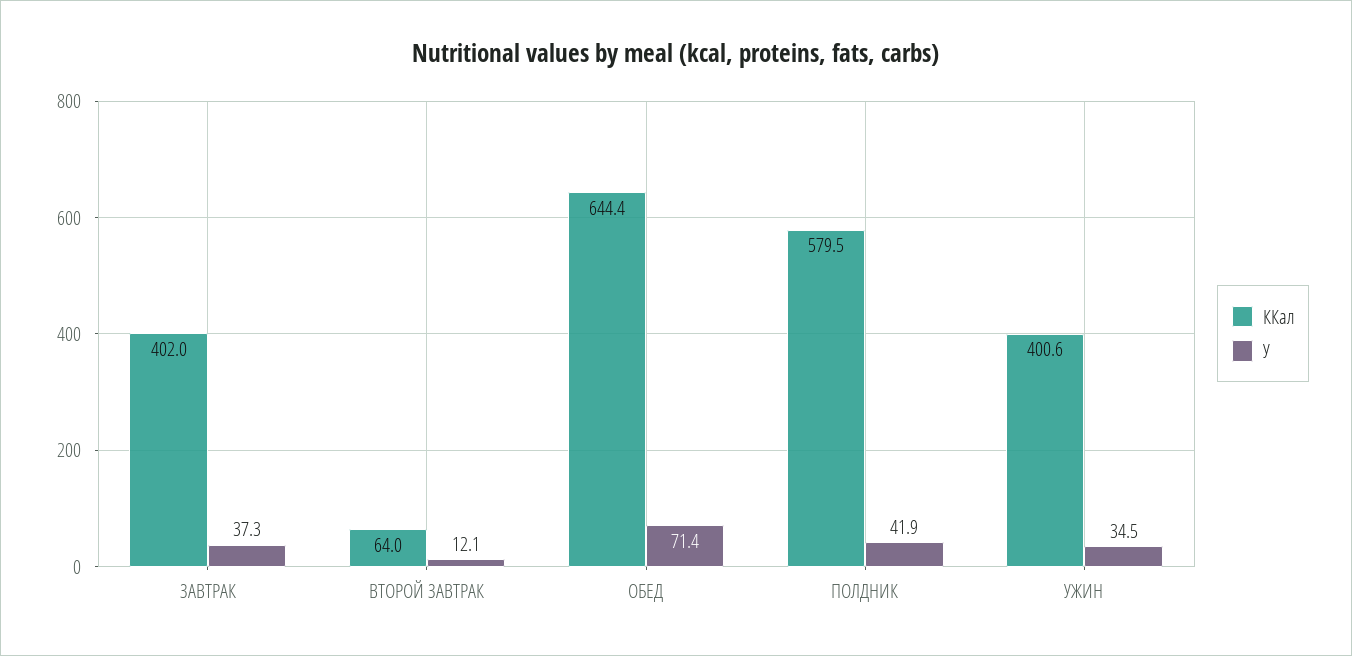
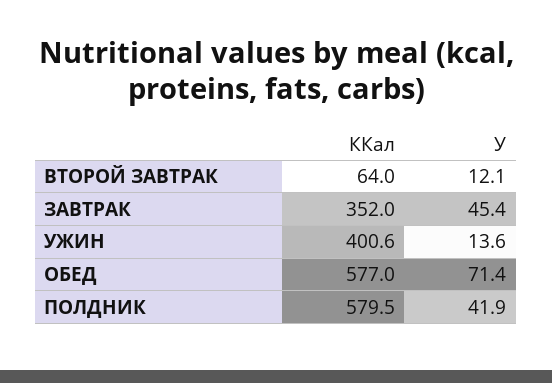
  {
    "ККал": {
-     "ЗАВТРАК": 402,
+     "ЗАВТРАК": 352,
      "ВТОРОЙ ЗАВТРАК": 64,
-     "ОБЕД": 644.4,
+     "ОБЕД": 577,
      "ПОЛДНИК": 579.5,
      "УЖИН": 400.6
    },
    "У": {
-     "ЗАВТРАК": 37.3,
+     "ЗАВТРАК": 45.4,
      "ВТОРОЙ ЗАВТРАК": 12.1,
      "ОБЕД": 71.4,
      "ПОЛДНИК": 41.9,
-     "УЖИН": 34.5
+     "УЖИН": 13.6
    }
  }

